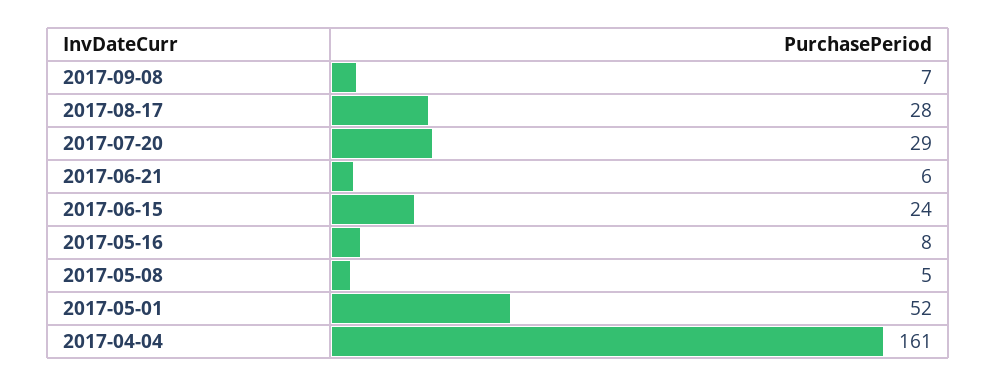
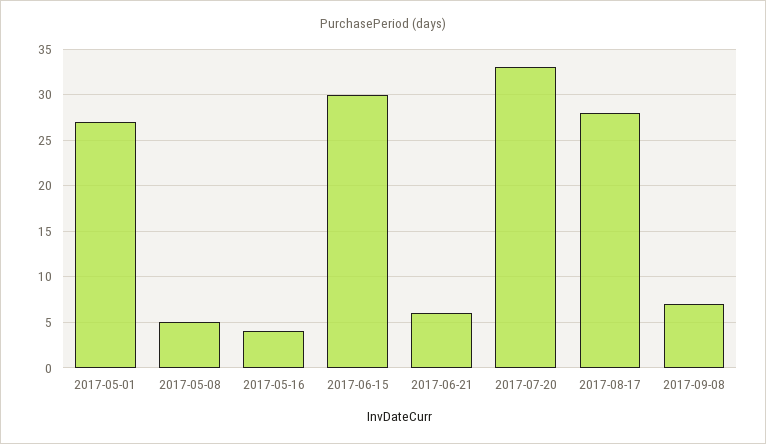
  {
    "2017-09-08": 7,
    "2017-08-17": 28,
-   "2017-07-20": 29,
+   "2017-07-20": 33,
    "2017-06-21": 6,
-   "2017-06-15": 24,
+   "2017-06-15": 30,
-   "2017-05-16": 8,
+   "2017-05-16": 4,
    "2017-05-08": 5,
-   "2017-05-01": 52,
+   "2017-05-01": 27
-   "2017-04-04": 161
  }

